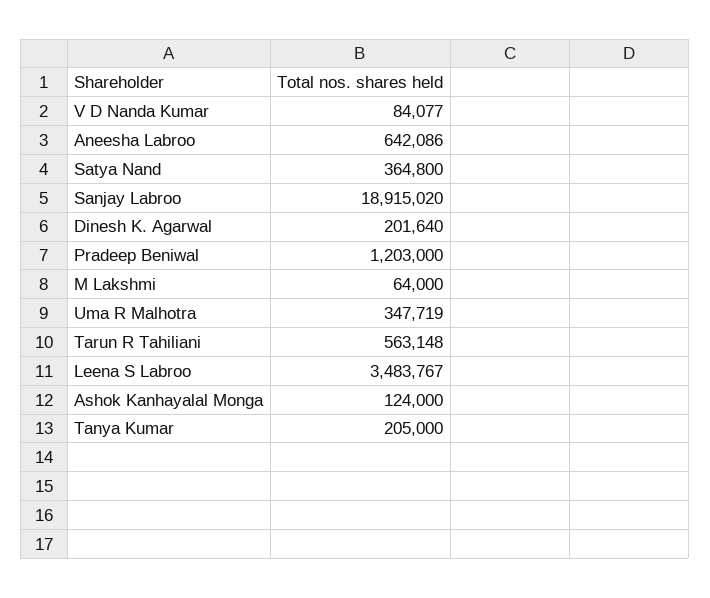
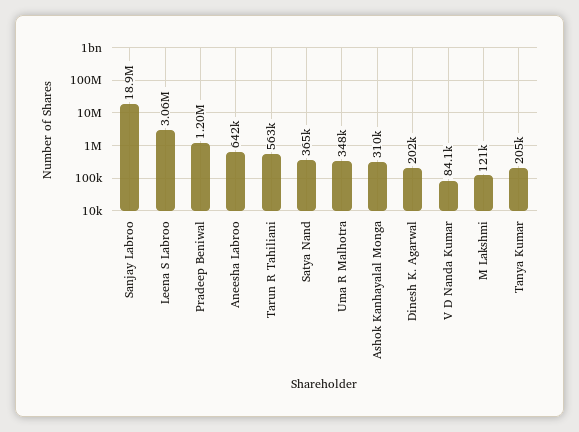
  {
    "V D Nanda Kumar": 84077,
    "Aneesha Labroo": 642086,
    "Satya Nand": 364800,
    "Sanjay Labroo": 18915020,
    "Dinesh K. Agarwal": 201640,
    "Pradeep Beniwal": 1203000,
-   "M Lakshmi": 64000,
+   "M Lakshmi": 121000,
    "Uma R Malhotra": 347719,
    "Tarun R Tahiliani": 563148,
-   "Leena S Labroo": 3483767,
+   "Leena S Labroo": 3060000,
-   "Ashok Kanhayalal Monga": 124000,
+   "Ashok Kanhayalal Monga": 310000,
    "Tanya Kumar": 205000
  }

